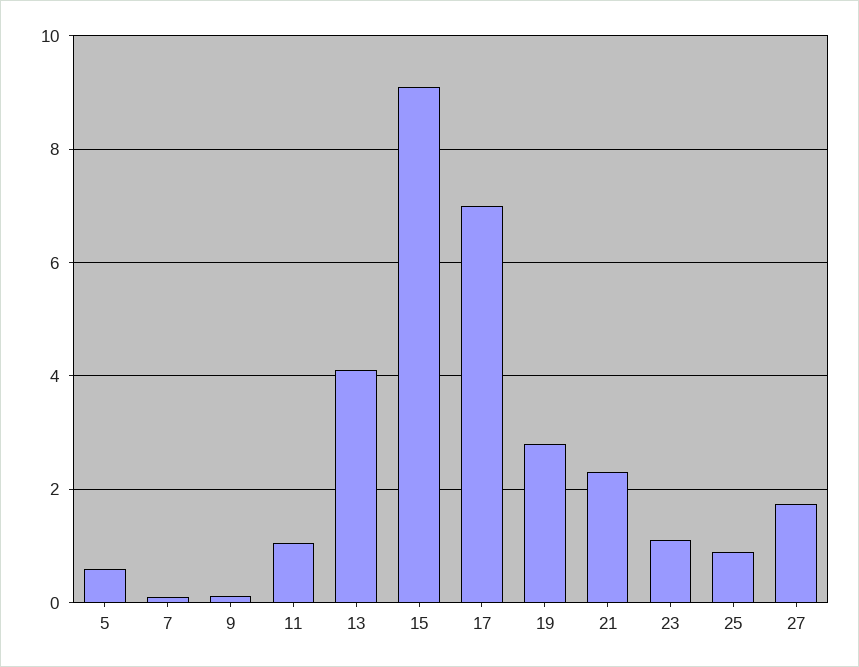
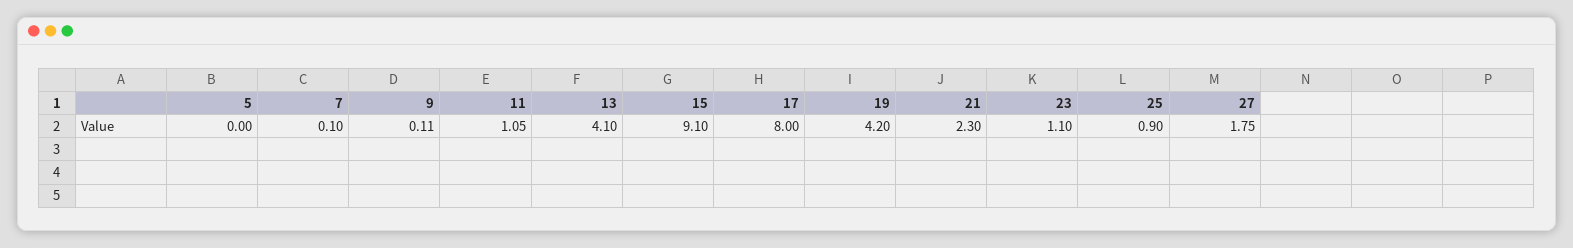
  {
-   "5": 0.6,
+   "5": 0,
    "7": 0.1,
    "9": 0.11,
    "11": 1.05,
    "13": 4.1,
    "15": 9.1,
-   "17": 7,
+   "17": 8,
-   "19": 2.8,
+   "19": 4.2,
    "21": 2.3,
    "23": 1.1,
    "25": 0.9,
    "27": 1.75
  }

